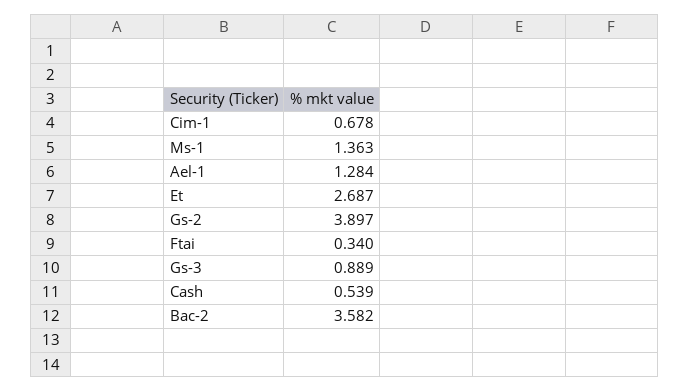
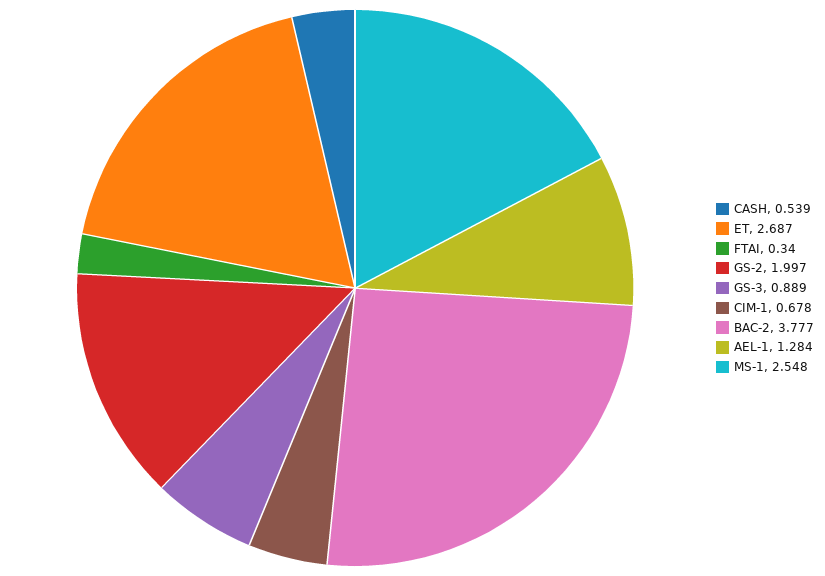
  {
    "Cim-1": 0.678,
-   "Ms-1": 1.363,
+   "Ms-1": 2.548,
    "Ael-1": 1.284,
    "Et": 2.687,
-   "Gs-2": 3.897,
+   "Gs-2": 1.997,
    "Ftai": 0.34,
    "Gs-3": 0.889,
    "Cash": 0.539,
-   "Bac-2": 3.582
+   "Bac-2": 3.777
  }

